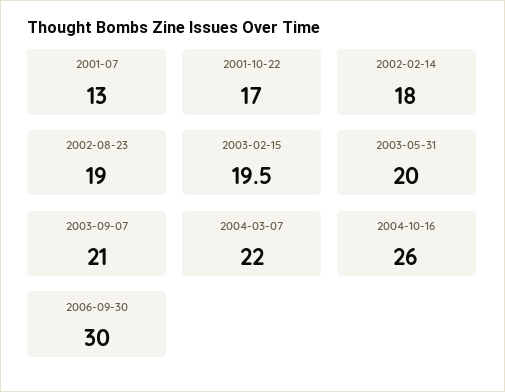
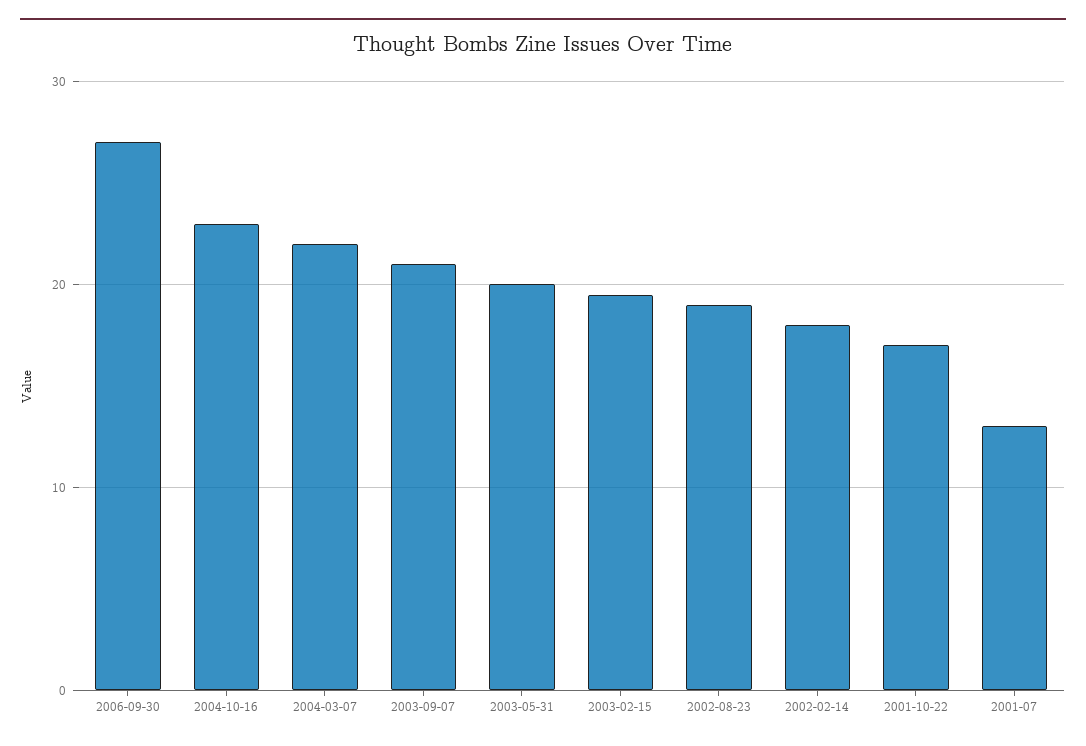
  {
    "2001-07": 13,
    "2001-10-22": 17,
    "2002-02-14": 18,
    "2002-08-23": 19,
    "2003-02-15": 19.5,
    "2003-05-31": 20,
    "2003-09-07": 21,
    "2004-03-07": 22,
-   "2004-10-16": 26,
+   "2004-10-16": 23,
-   "2006-09-30": 30
+   "2006-09-30": 27
  }

